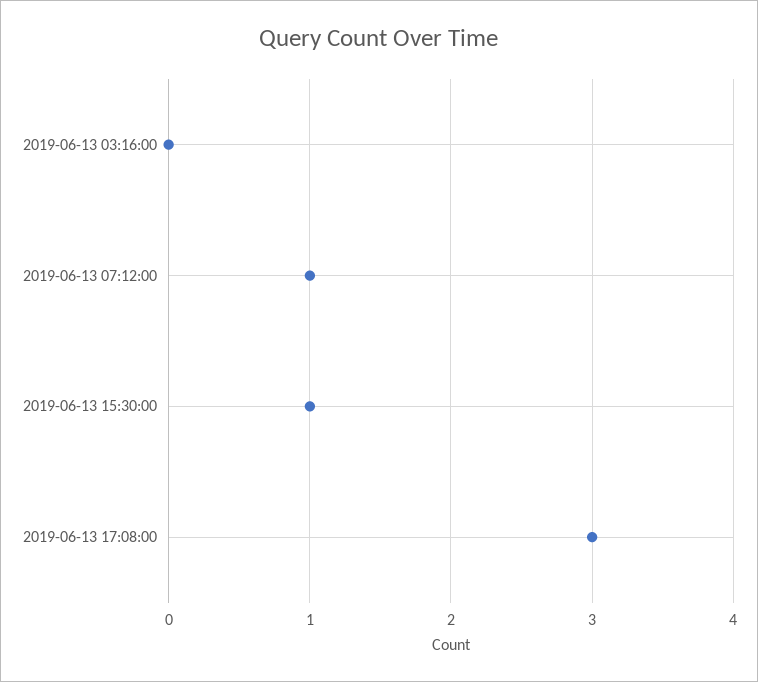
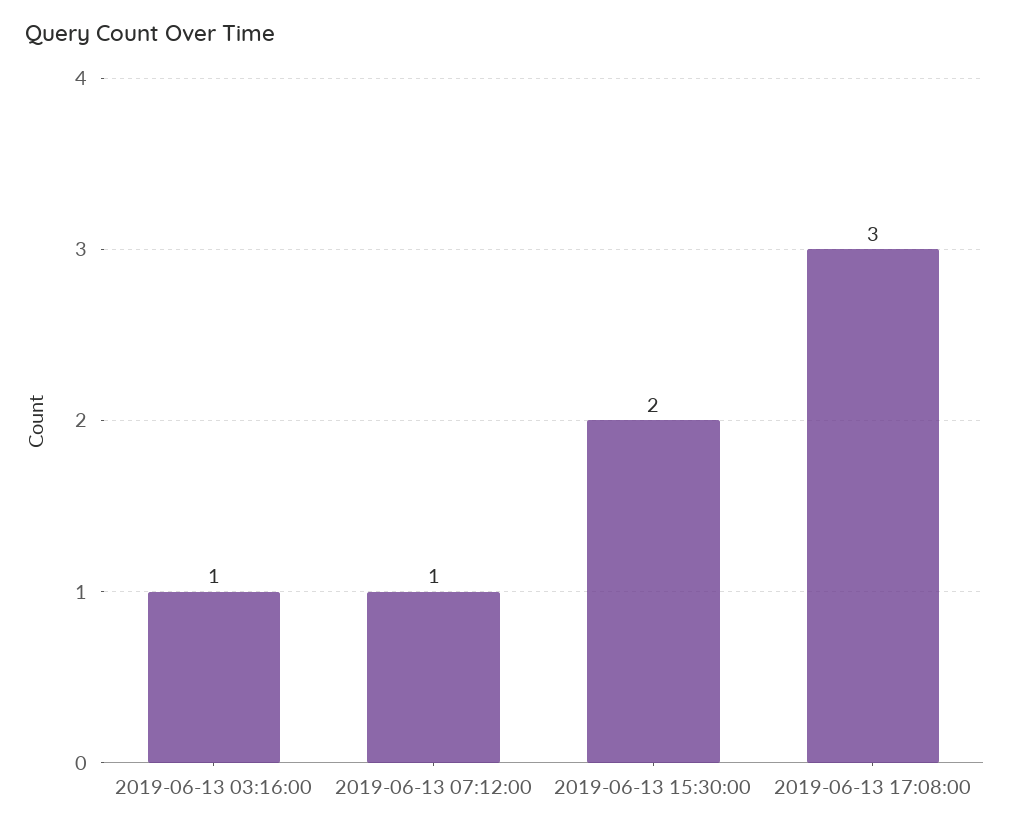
  {
-   "2019-06-13 03:16:00": 0,
+   "2019-06-13 03:16:00": 1,
    "2019-06-13 07:12:00": 1,
-   "2019-06-13 15:30:00": 1,
+   "2019-06-13 15:30:00": 2,
    "2019-06-13 17:08:00": 3
  }

